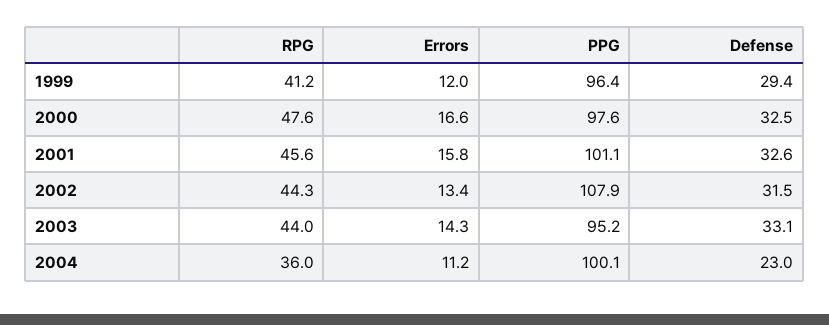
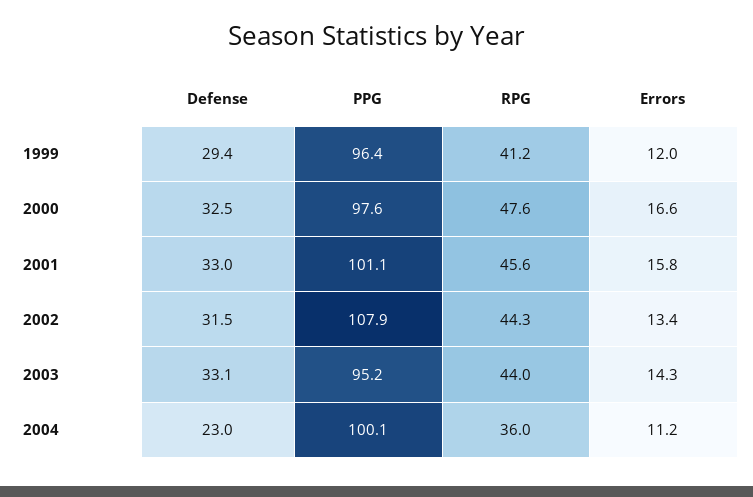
  {
    "RPG": {
      "1999": 41.2,
      "2000": 47.6,
      "2001": 45.6,
      "2002": 44.3,
      "2003": 44,
      "2004": 36
    },
    "Errors": {
      "1999": 12,
      "2000": 16.6,
      "2001": 15.8,
      "2002": 13.4,
      "2003": 14.3,
      "2004": 11.2
    },
    "PPG": {
      "1999": 96.4,
      "2000": 97.6,
      "2001": 101.1,
      "2002": 107.9,
      "2003": 95.2,
      "2004": 100.1
    },
    "Defense": {
      "1999": 29.4,
      "2000": 32.5,
-     "2001": 32.6,
+     "2001": 33,
      "2002": 31.5,
      "2003": 33.1,
      "2004": 23
    }
  }

